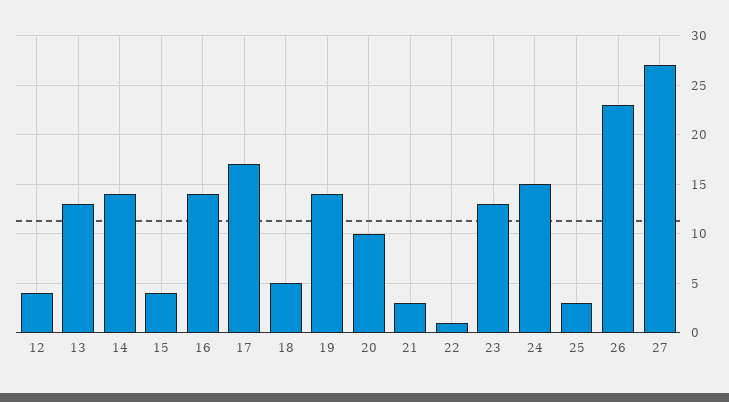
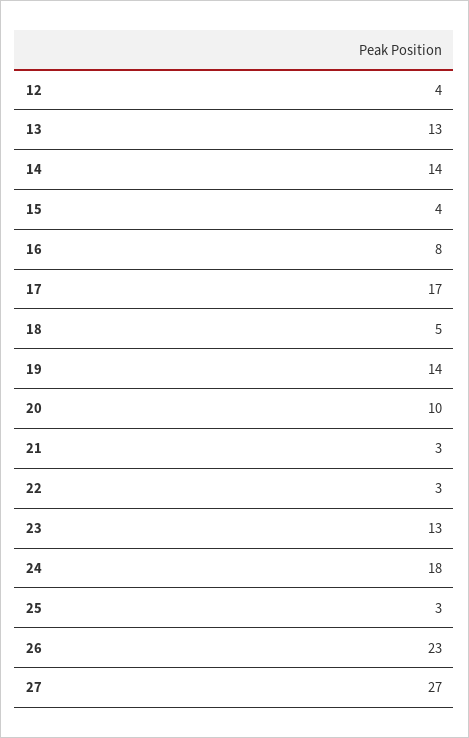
  {
    "12": 4,
    "13": 13,
    "14": 14,
    "15": 4,
-   "16": 14,
+   "16": 8,
    "17": 17,
    "18": 5,
    "19": 14,
    "20": 10,
    "21": 3,
-   "22": 1,
+   "22": 3,
    "23": 13,
-   "24": 15,
+   "24": 18,
    "25": 3,
    "26": 23,
    "27": 27
  }

